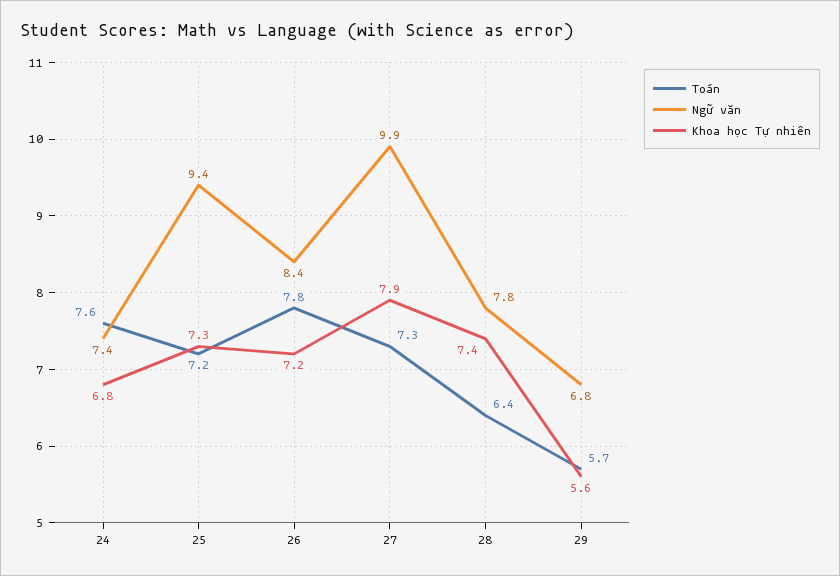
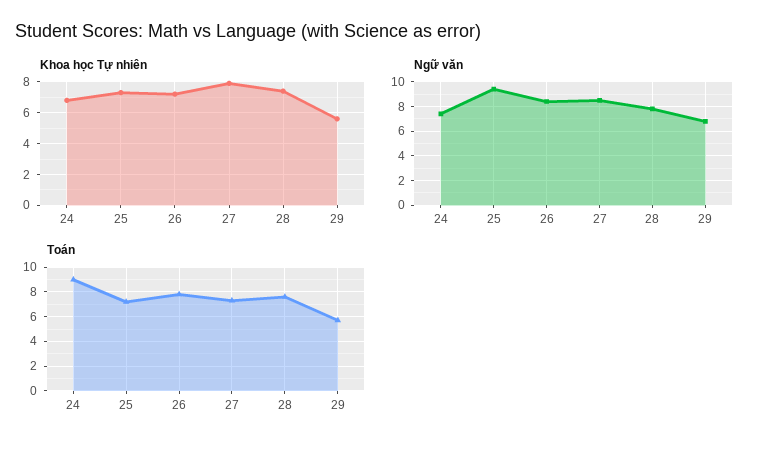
  {
    "Toán": {
-     "24": 7.6,
+     "24": 9,
      "25": 7.2,
      "26": 7.8,
      "27": 7.3,
-     "28": 6.4,
+     "28": 7.5,
      "29": 5.7
    },
    "Ngữ văn": {
      "24": 7.4,
      "25": 9.4,
      "26": 8.4,
-     "27": 9.9,
+     "27": 8.5,
      "28": 7.8,
      "29": 6.8
    },
    "Khoa học Tự nhiên": {
      "24": 6.8,
      "25": 7.3,
      "26": 7.2,
      "27": 7.9,
      "28": 7.4,
      "29": 5.6
    }
  }

